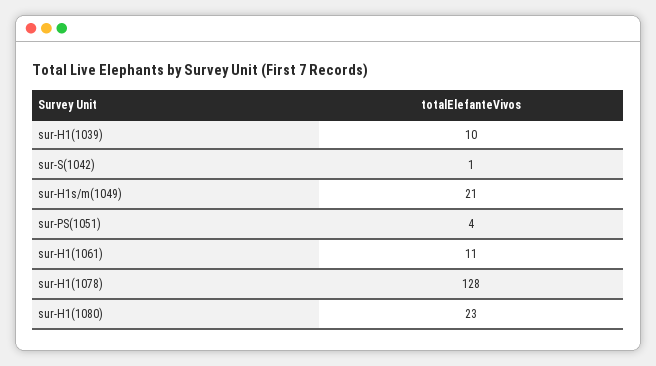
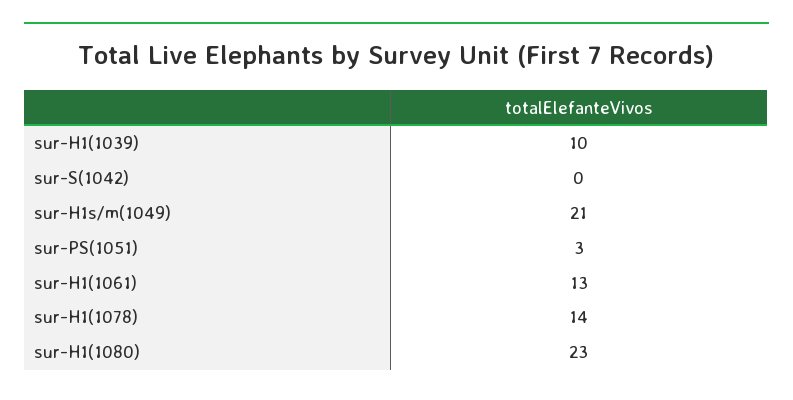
  {
    "sur-H1(1039)": 10,
-   "sur-S(1042)": 1,
+   "sur-S(1042)": 0,
    "sur-H1s/m(1049)": 21,
-   "sur-PS(1051)": 4,
+   "sur-PS(1051)": 3,
-   "sur-H1(1061)": 11,
+   "sur-H1(1061)": 13,
-   "sur-H1(1078)": 128,
+   "sur-H1(1078)": 14,
    "sur-H1(1080)": 23
  }

